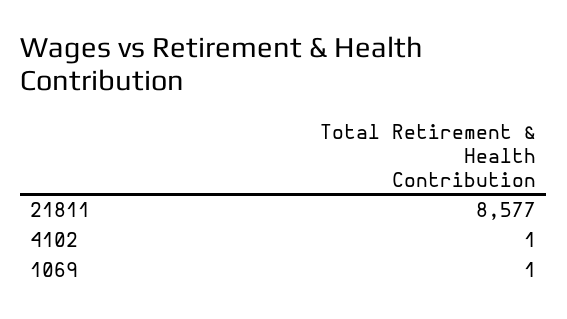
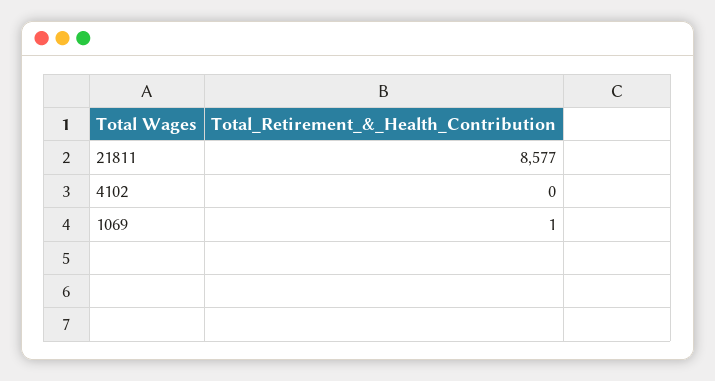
  {
    "21811": 8577,
-   "4102": 1,
+   "4102": 0,
    "1069": 1
  }

